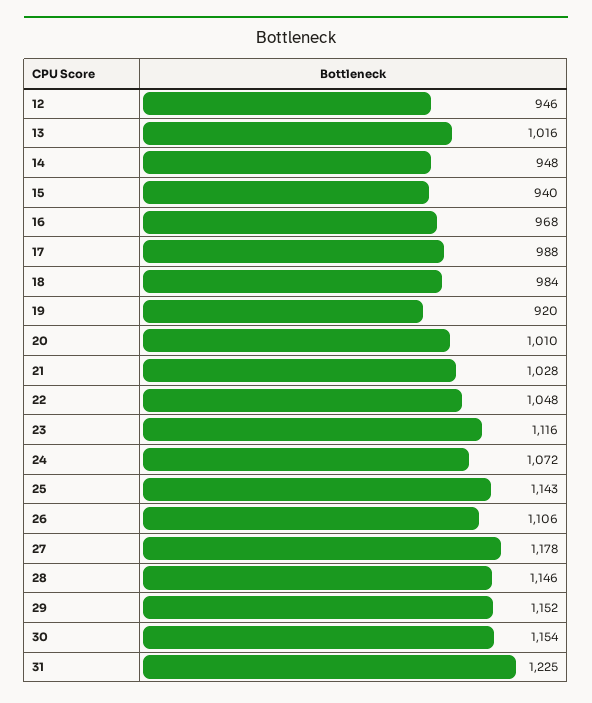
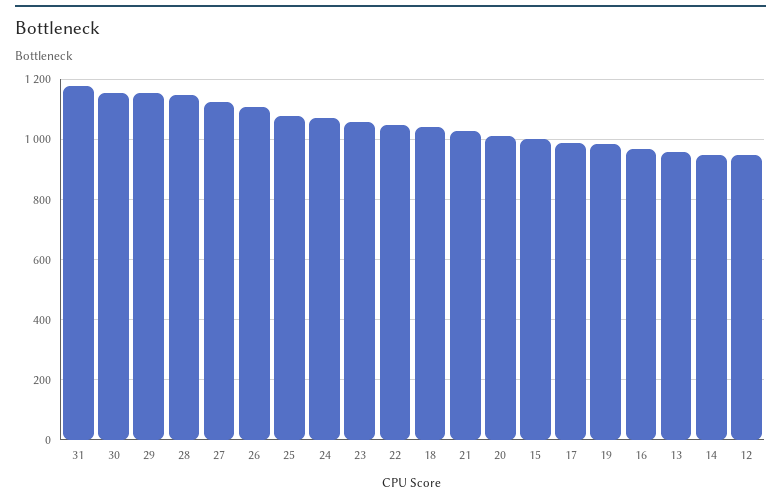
  {
    "12": 946,
-   "13": 1016,
+   "13": 960,
    "14": 948,
-   "15": 940,
+   "15": 1000,
    "16": 968,
    "17": 988,
-   "18": 984,
+   "18": 1040,
-   "19": 920,
+   "19": 980,
    "20": 1010,
    "21": 1028,
    "22": 1048,
-   "23": 1116,
+   "23": 1060,
    "24": 1072,
-   "25": 1143,
+   "25": 1080,
    "26": 1106,
-   "27": 1178,
+   "27": 1120,
    "28": 1146,
    "29": 1152,
    "30": 1154,
-   "31": 1225
+   "31": 1180
  }

